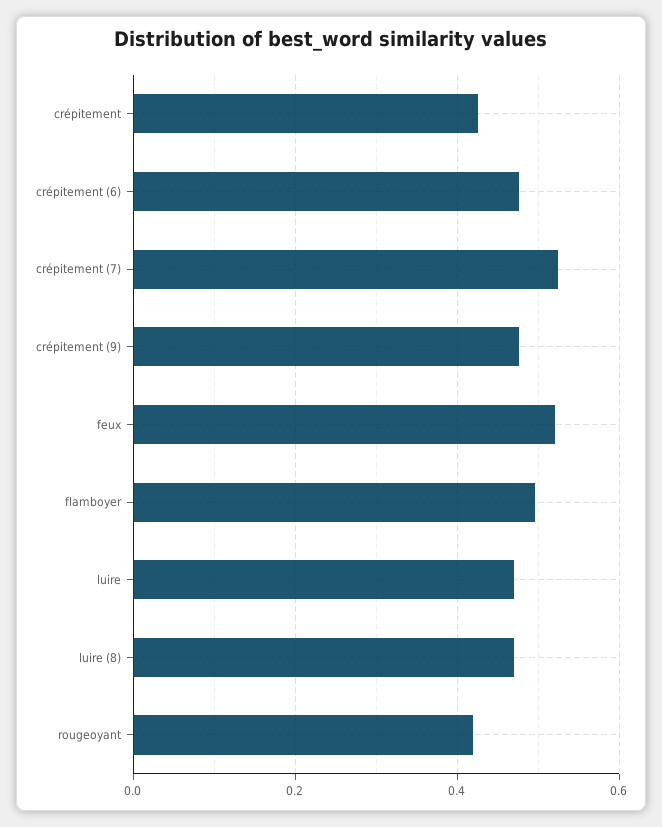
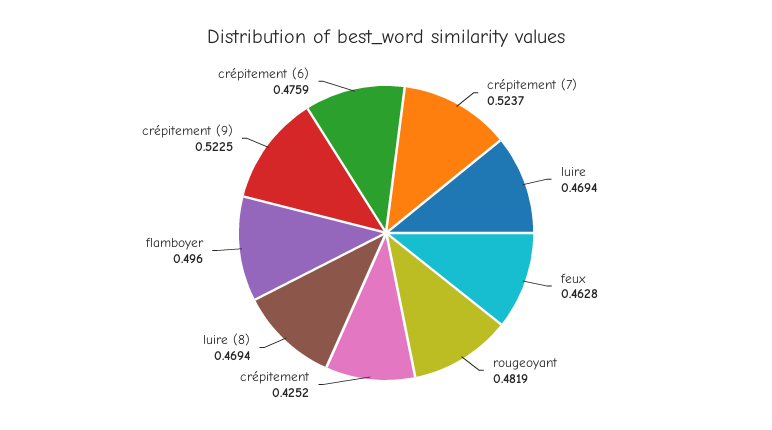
  {
    "crépitement": 0.4252,
    "crépitement (6)": 0.4759,
    "crépitement (7)": 0.5237,
-   "crépitement (9)": 0.48,
+   "crépitement (9)": 0.5225,
-   "feux": 0.52,
+   "feux": 0.4628,
    "flamboyer": 0.496,
    "luire": 0.4694,
    "luire (8)": 0.4694,
-   "rougeoyant": 0.42
+   "rougeoyant": 0.4819
  }

